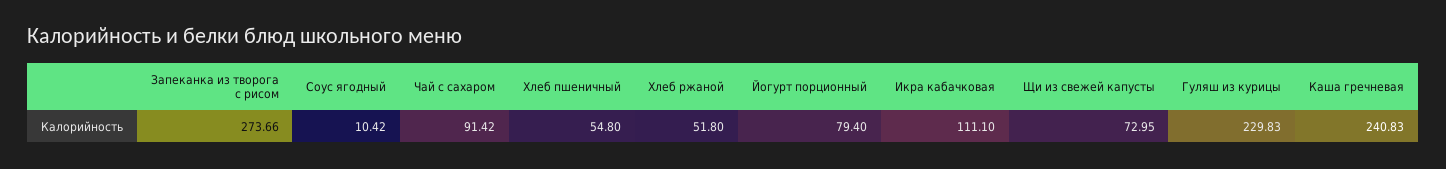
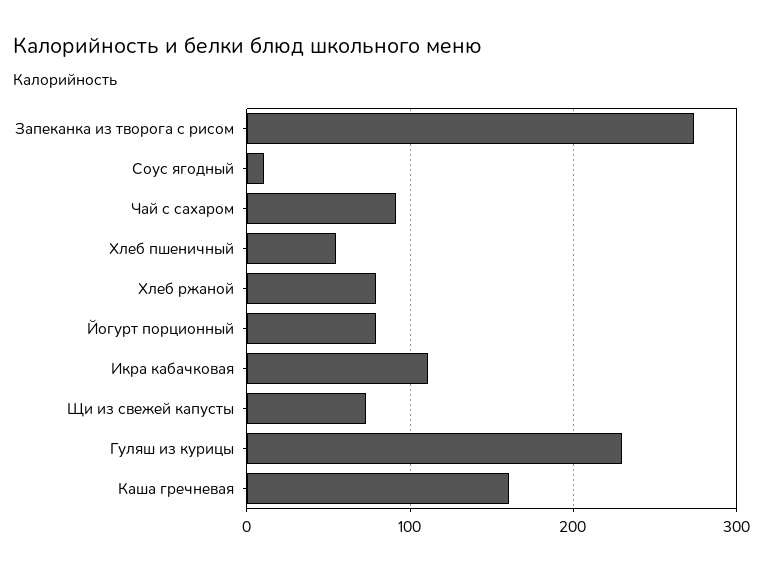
  {
    "Запеканка из творога с рисом": 273.66,
    "Соус ягодный": 10.42,
    "Чай с сахаром": 91.42,
    "Хлеб пшеничный": 54.8,
-   "Хлеб ржаной": 51.8,
+   "Хлеб ржаной": 80,
    "Йогурт порционный": 79.4,
    "Икра кабачковая": 111.1,
    "Щи из свежей капусты": 72.95,
    "Гуляш из курицы": 229.83,
-   "Каша гречневая": 240.83
+   "Каша гречневая": 160
  }

